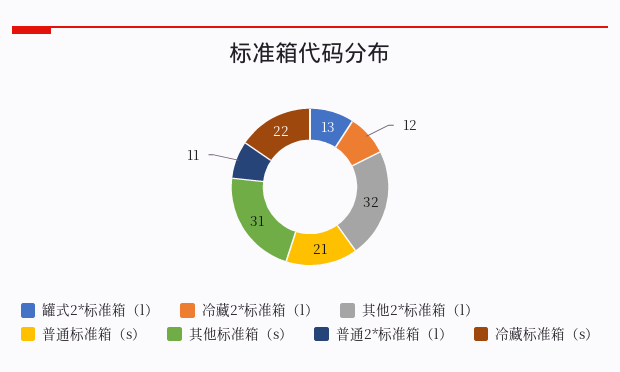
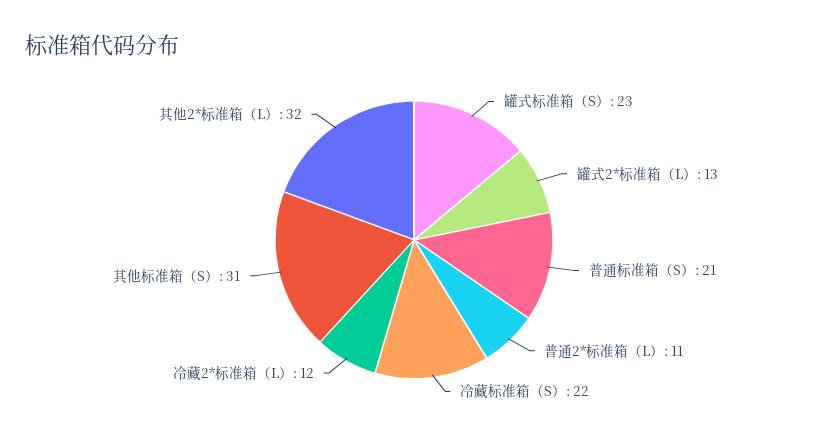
  {
    "罐式2*标准箱（l）": 13,
    "冷藏2*标准箱（l）": 12,
    "其他2*标准箱（l）": 32,
    "普通标准箱（s）": 21,
    "其他标准箱（s）": 31,
    "普通2*标准箱（l）": 11,
-   "冷藏标准箱（s）": 22
+   "冷藏标准箱（s）": 22,
+   "罐式标准箱（S）": 23
  }

